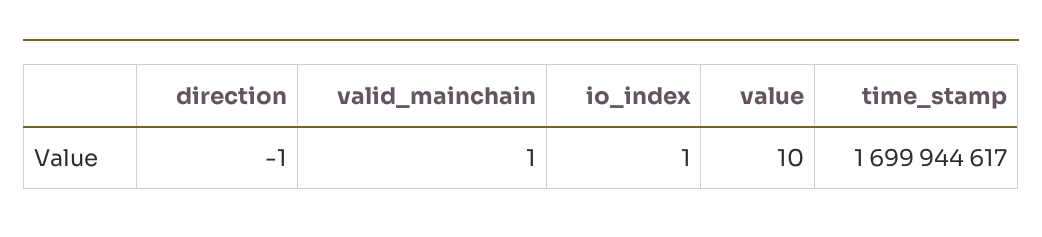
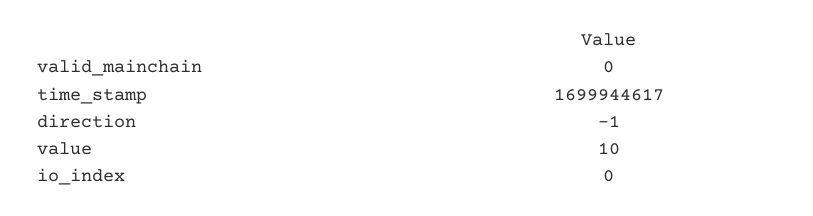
  {
    "direction": -1,
-   "valid_mainchain": 1,
+   "valid_mainchain": 0,
-   "io_index": 1,
+   "io_index": 0,
    "value": 10,
    "time_stamp": 1699944617
  }

